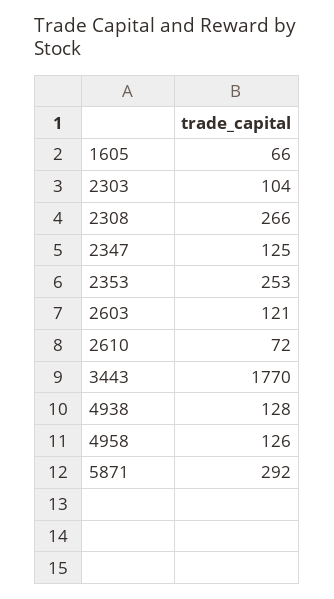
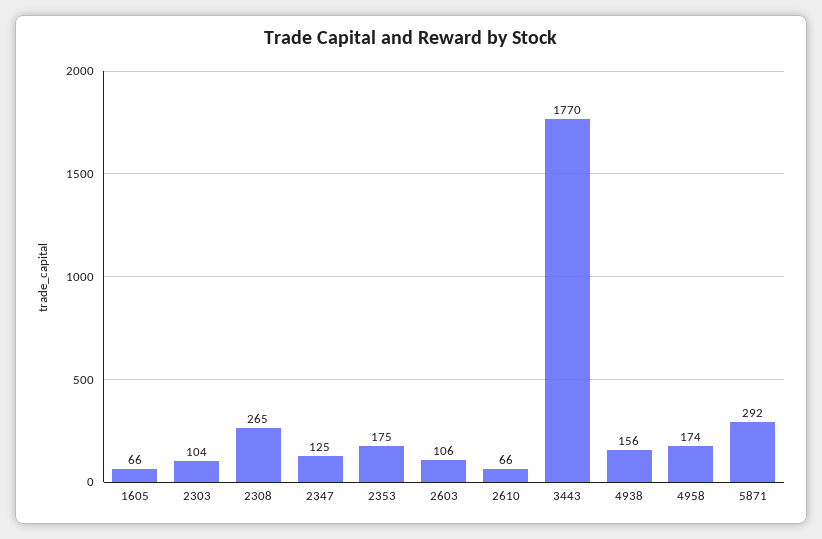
  {
    "1605": 66,
    "2303": 104,
-   "2308": 266,
+   "2308": 265,
    "2347": 125,
-   "2353": 253,
+   "2353": 175,
-   "2603": 121,
+   "2603": 106,
-   "2610": 72,
+   "2610": 66,
    "3443": 1770,
-   "4938": 128,
+   "4938": 156,
-   "4958": 126,
+   "4958": 174,
    "5871": 292
  }

